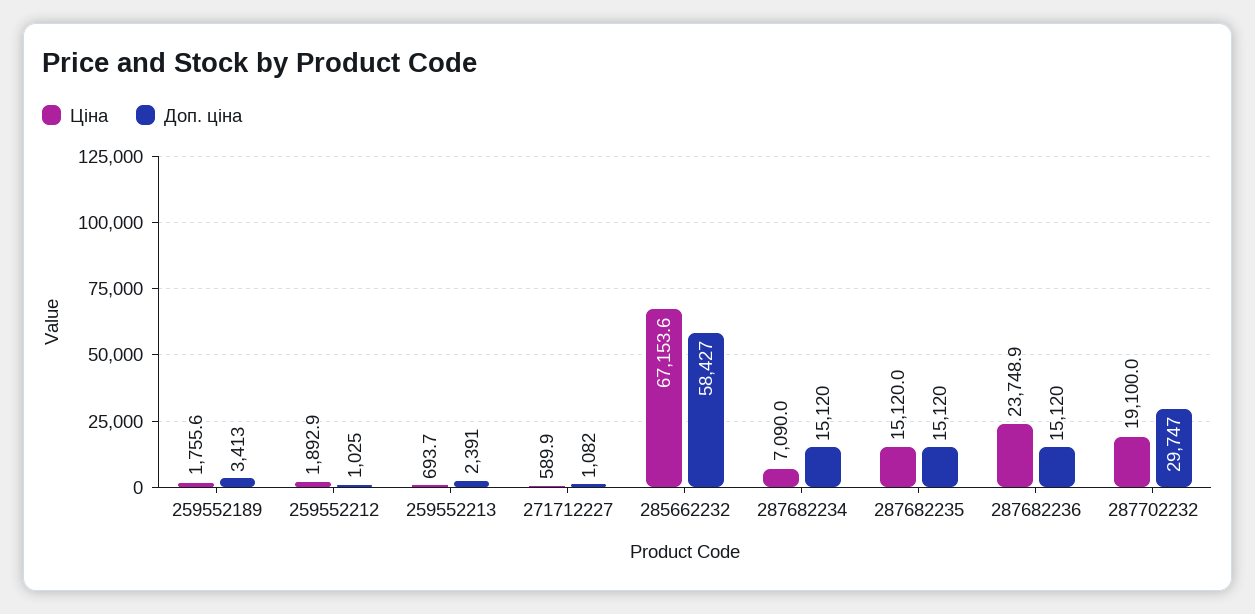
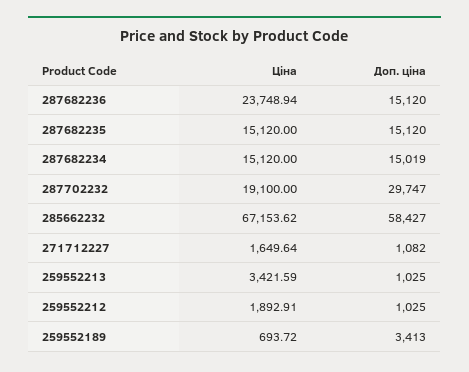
  {
    "Ціна": {
-     "259552189": 1755.6,
+     "259552189": 693.72,
      "259552212": 1892.91,
-     "259552213": 693.7,
+     "259552213": 3421.59,
-     "271712227": 589.9,
+     "271712227": 1649.64,
      "285662232": 67153.62,
-     "287682234": 7090,
+     "287682234": 15120,
      "287682235": 15120,
      "287682236": 23748.94,
      "287702232": 19100
    },
    "Доп. ціна": {
      "259552189": 3413,
      "259552212": 1025,
-     "259552213": 2391,
+     "259552213": 1025,
      "271712227": 1082,
      "285662232": 58427,
-     "287682234": 15120,
+     "287682234": 15019,
      "287682235": 15120,
      "287682236": 15120,
      "287702232": 29747
    }
  }

